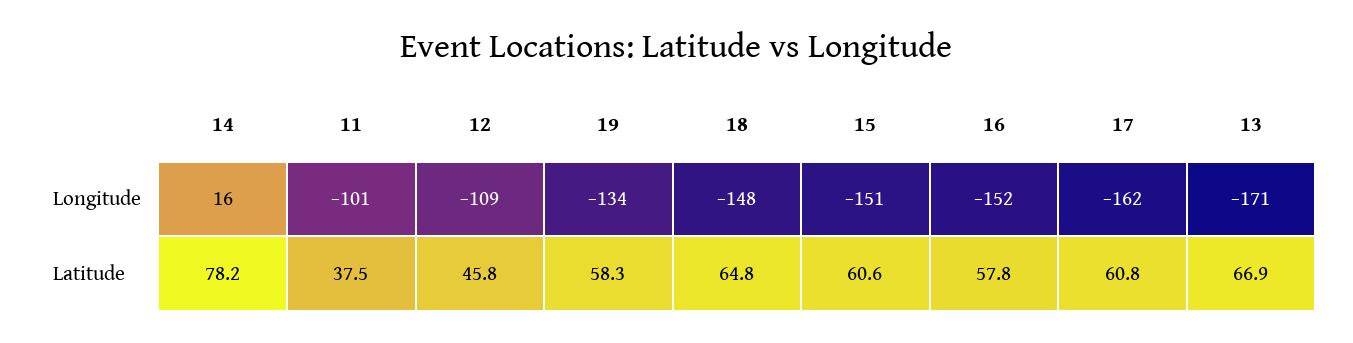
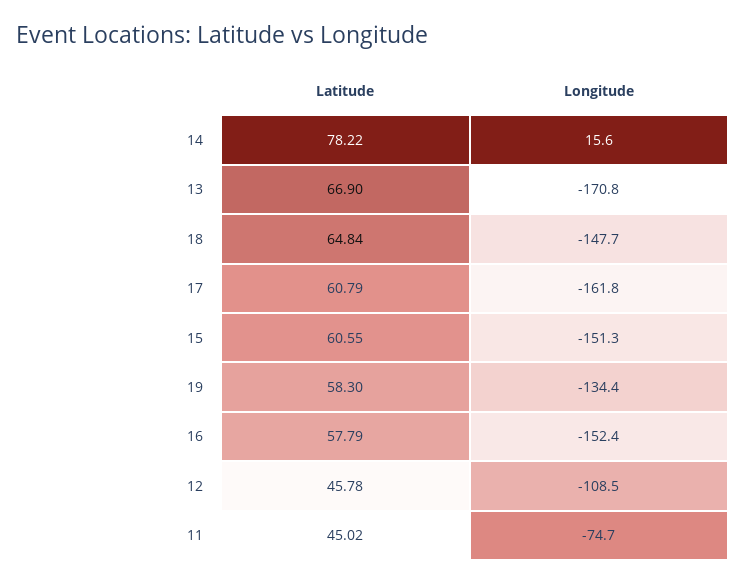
  {
    "14": {
      "Longitude": 15.6,
      "Latitude": 78.22
    },
    "11": {
-     "Longitude": -101,
+     "Longitude": -74.7,
-     "Latitude": 37.5
+     "Latitude": 45.02
    },
    "12": {
      "Longitude": -108.5,
      "Latitude": 45.78
    },
    "19": {
      "Longitude": -134.4,
      "Latitude": 58.3
    },
    "18": {
      "Longitude": -147.7,
      "Latitude": 64.84
    },
    "15": {
      "Longitude": -151.3,
      "Latitude": 60.55
    },
    "16": {
      "Longitude": -152.4,
      "Latitude": 57.79
    },
    "17": {
      "Longitude": -161.8,
      "Latitude": 60.79
    },
    "13": {
      "Longitude": -170.8,
      "Latitude": 66.9
    }
  }

